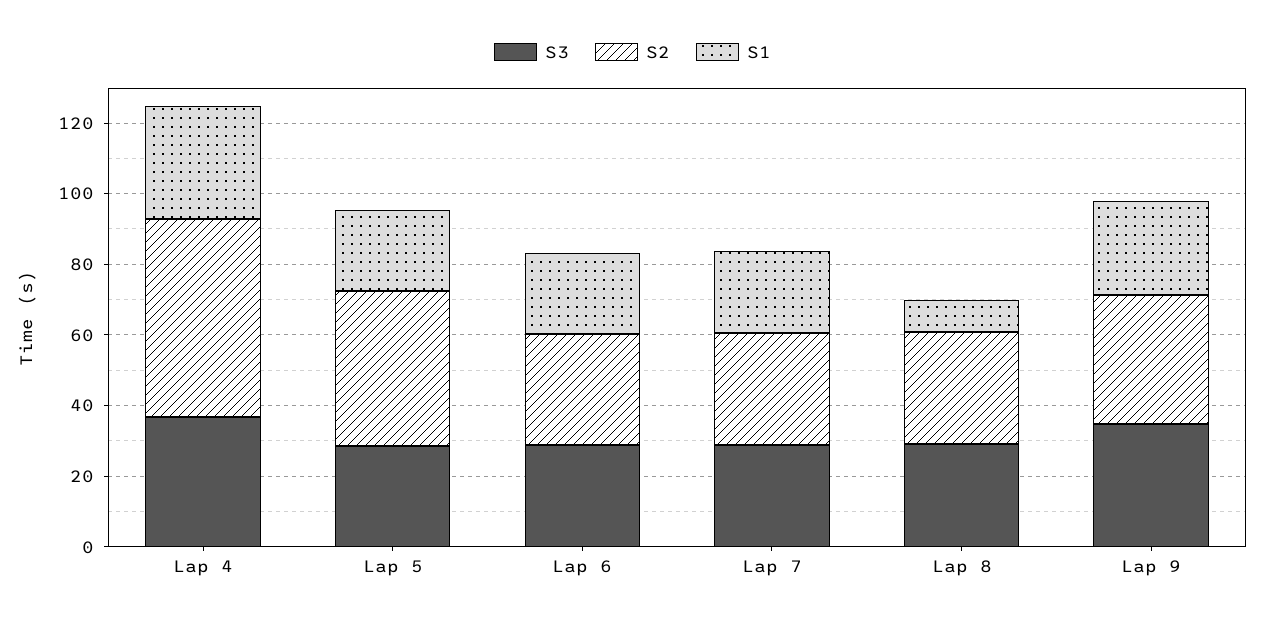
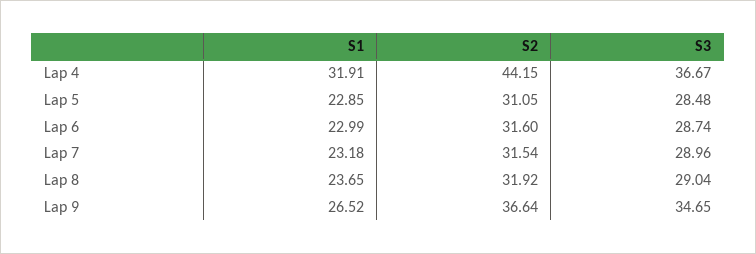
  {
    "S3": {
      "Lap 4": 36.67,
      "Lap 5": 28.48,
      "Lap 6": 28.74,
      "Lap 7": 28.96,
      "Lap 8": 29.04,
      "Lap 9": 34.65
    },
    "S2": {
-     "Lap 4": 55,
+     "Lap 4": 44.15,
-     "Lap 5": 45,
+     "Lap 5": 31.05,
      "Lap 6": 31.6,
      "Lap 7": 31.54,
      "Lap 8": 31.92,
      "Lap 9": 36.64
    },
    "S1": {
      "Lap 4": 31.91,
      "Lap 5": 22.85,
      "Lap 6": 22.99,
      "Lap 7": 23.18,
-     "Lap 8": 10,
+     "Lap 8": 23.65,
      "Lap 9": 26.52
    }
  }

